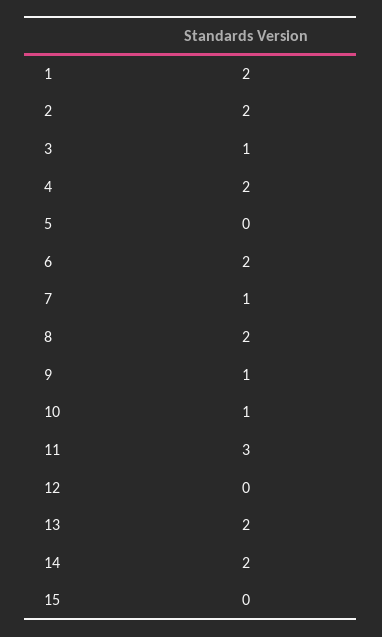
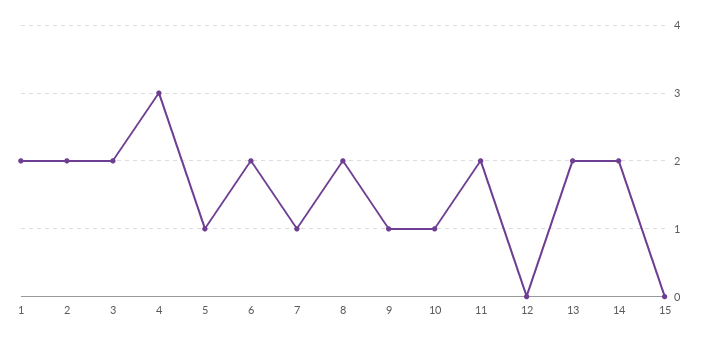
  {
    "1": 2,
    "2": 2,
-   "3": 1,
+   "3": 2,
-   "4": 2,
+   "4": 3,
-   "5": 0,
+   "5": 1,
    "6": 2,
    "7": 1,
    "8": 2,
    "9": 1,
    "10": 1,
-   "11": 3,
+   "11": 2,
    "12": 0,
    "13": 2,
    "14": 2,
    "15": 0
  }

